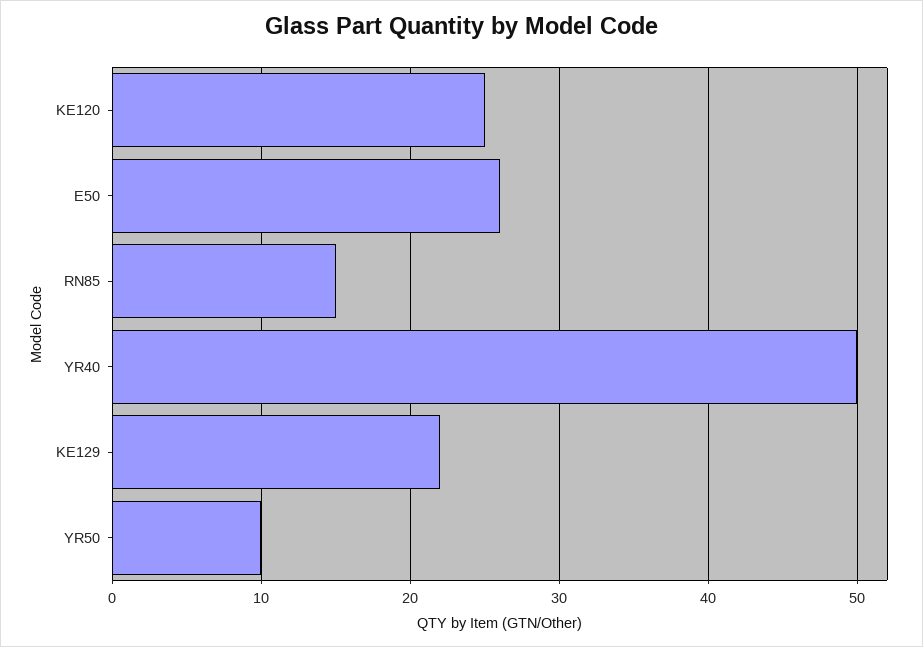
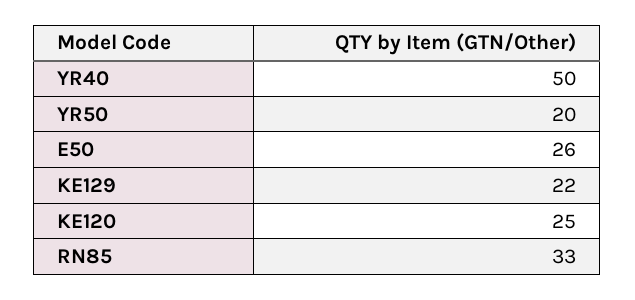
  {
    "KE120": 25,
    "E50": 26,
-   "RN85": 15,
+   "RN85": 33,
    "YR40": 50,
    "KE129": 22,
-   "YR50": 10
+   "YR50": 20
  }

